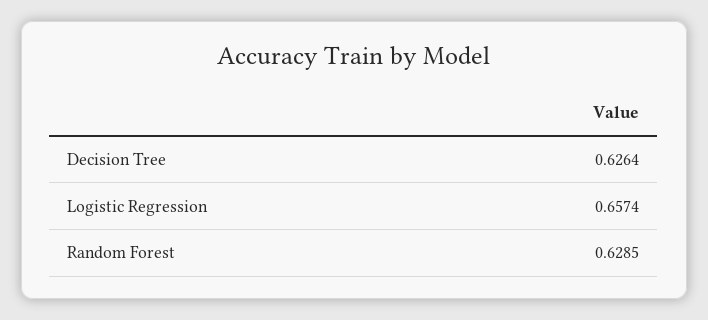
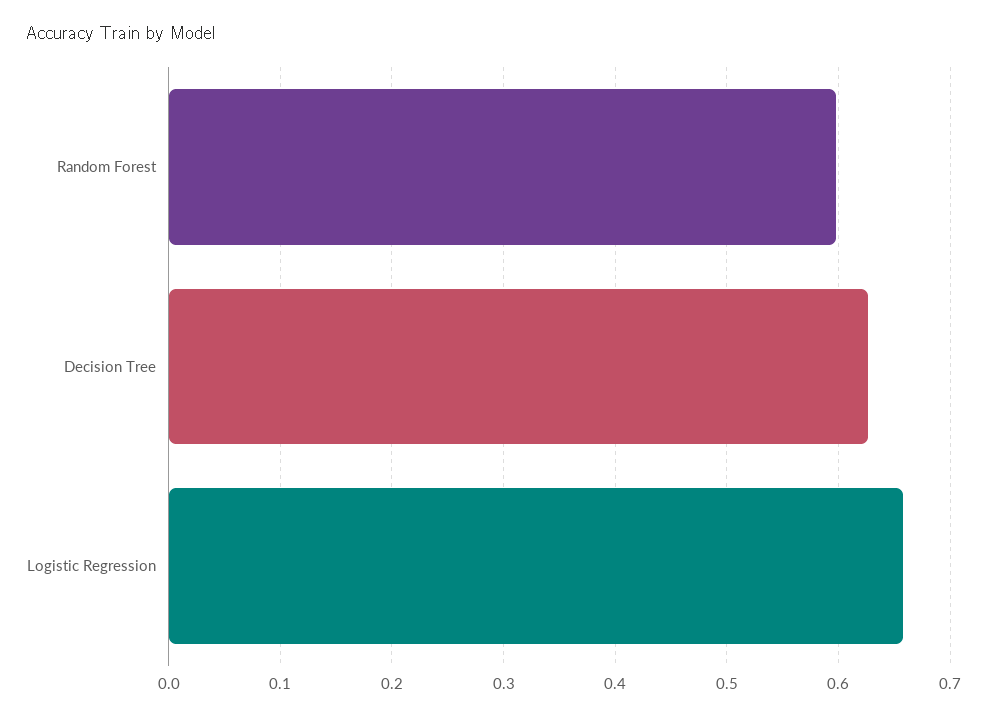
  {
    "Decision Tree": 0.6264,
    "Logistic Regression": 0.6574,
-   "Random Forest": 0.6285
+   "Random Forest": 0.6
  }

